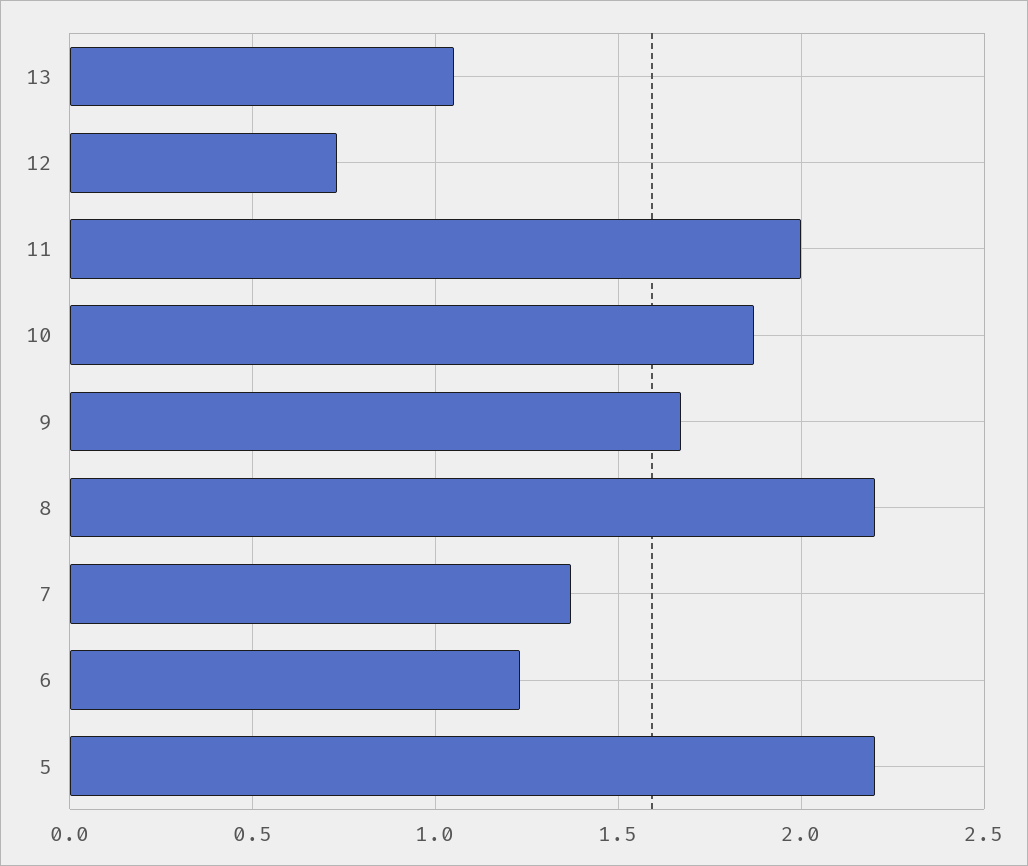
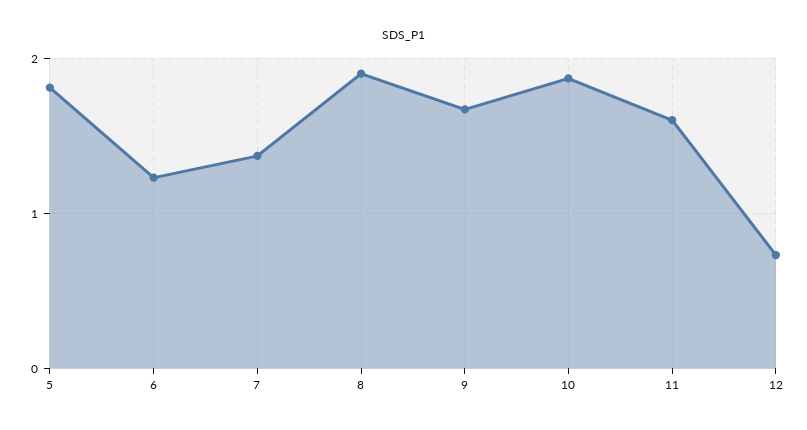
  {
-   "13": 1.05,
    "12": 0.75,
-   "11": 2,
+   "11": 1.6,
    "10": 1.85,
    "9": 1.65,
-   "8": 2.2,
+   "8": 1.9,
    "7": 1.35,
    "6": 1.25,
-   "5": 2.2
+   "5": 1.8
  }

